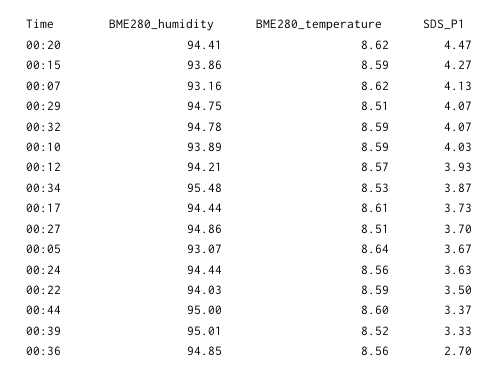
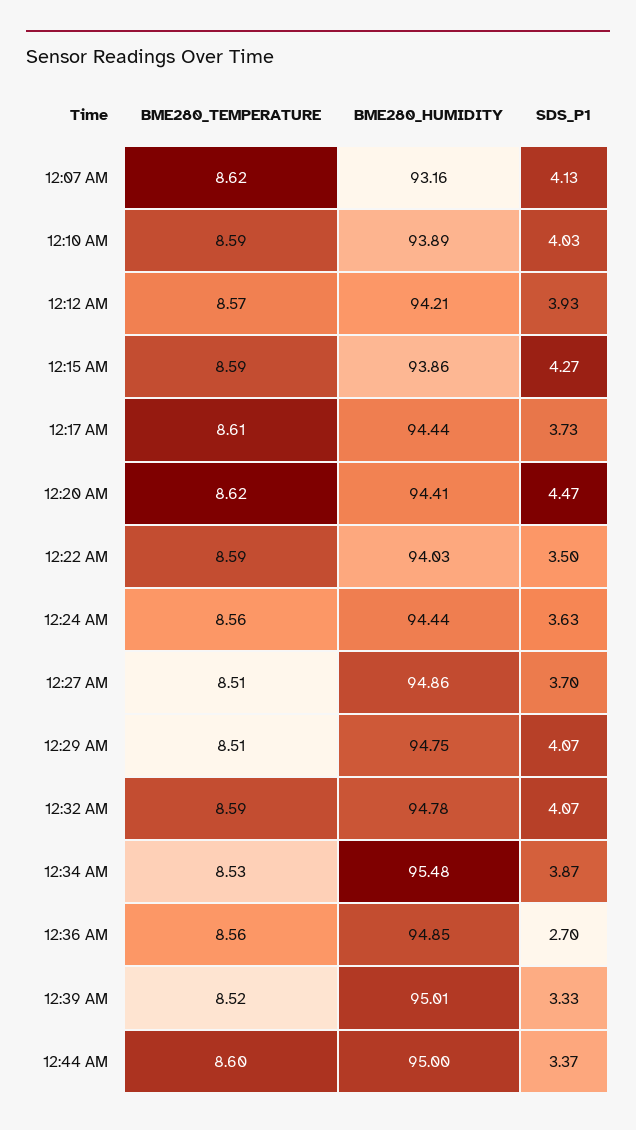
  {
    "BME280_humidity": {
      "00:20": 94.41,
      "00:15": 93.86,
      "00:07": 93.16,
      "00:29": 94.75,
      "00:32": 94.78,
      "00:10": 93.89,
      "00:12": 94.21,
      "00:34": 95.48,
      "00:17": 94.44,
      "00:27": 94.86,
-     "00:05": 93.07,
      "00:24": 94.44,
      "00:22": 94.03,
      "00:44": 95,
      "00:39": 95.01,
      "00:36": 94.85
    },
    "BME280_temperature": {
      "00:20": 8.62,
      "00:15": 8.59,
      "00:07": 8.62,
      "00:29": 8.51,
      "00:32": 8.59,
      "00:10": 8.59,
      "00:12": 8.57,
      "00:34": 8.53,
      "00:17": 8.61,
      "00:27": 8.51,
-     "00:05": 8.64,
      "00:24": 8.56,
      "00:22": 8.59,
      "00:44": 8.6,
      "00:39": 8.52,
      "00:36": 8.56
    },
    "SDS_P1": {
      "00:20": 4.47,
      "00:15": 4.27,
      "00:07": 4.13,
      "00:29": 4.07,
      "00:32": 4.07,
      "00:10": 4.03,
      "00:12": 3.93,
      "00:34": 3.87,
      "00:17": 3.73,
      "00:27": 3.7,
-     "00:05": 3.67,
      "00:24": 3.63,
      "00:22": 3.5,
      "00:44": 3.37,
      "00:39": 3.33,
      "00:36": 2.7
    }
  }

